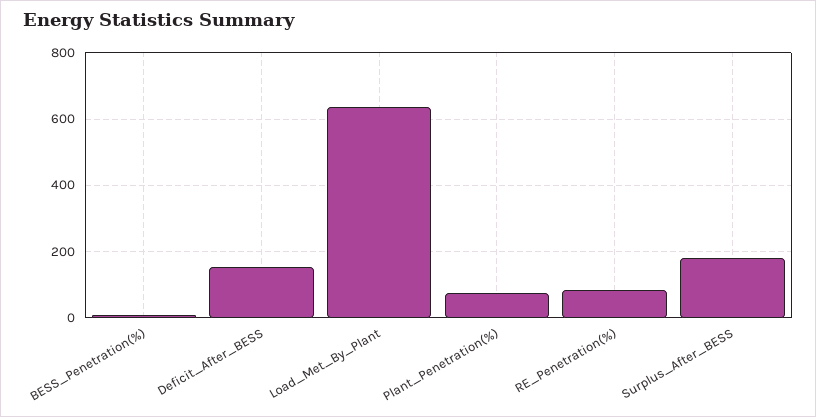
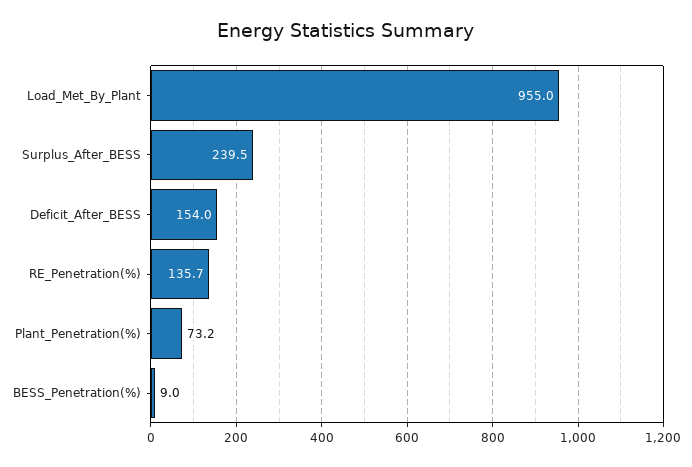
  {
    "BESS_Penetration(%)": 9,
    "Deficit_After_BESS": 154,
-   "Load_Met_By_Plant": 640,
+   "Load_Met_By_Plant": 955,
    "Plant_Penetration(%)": 73.2,
-   "RE_Penetration(%)": 80,
+   "RE_Penetration(%)": 135.7,
-   "Surplus_After_BESS": 180
+   "Surplus_After_BESS": 239.5
  }

